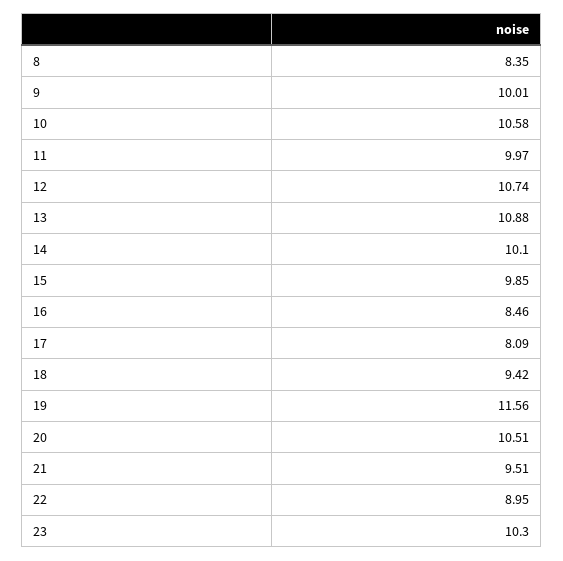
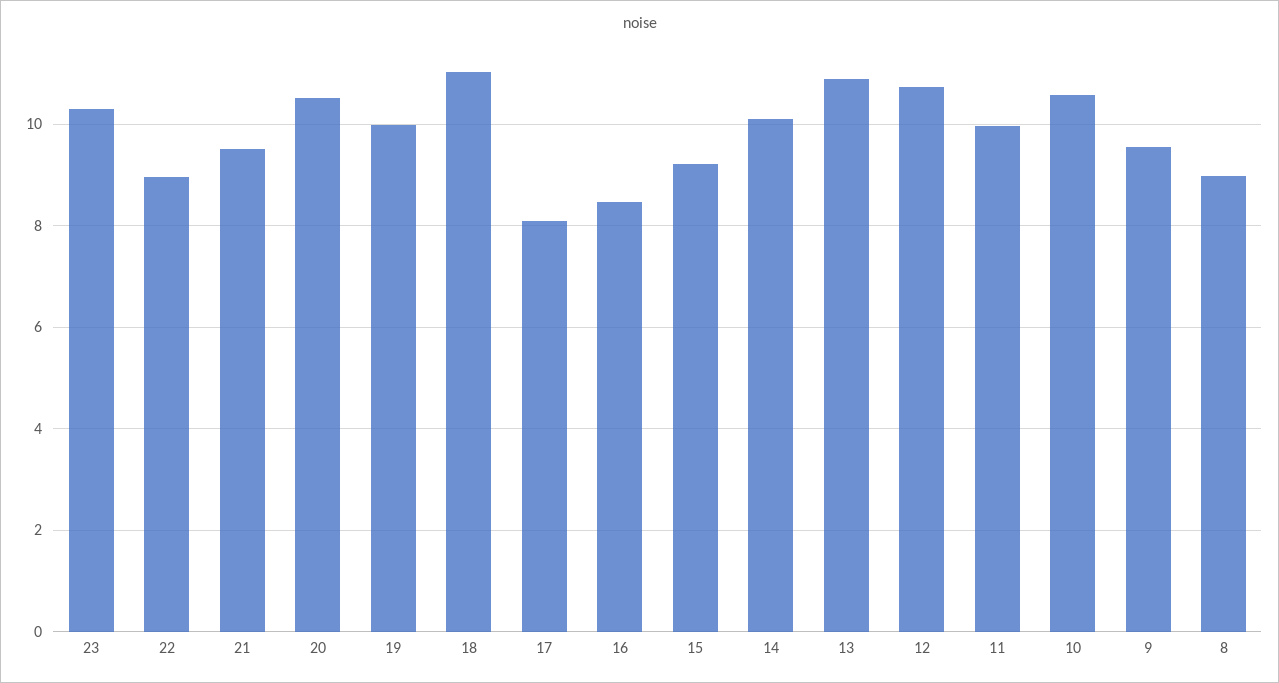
  {
-   "8": 8.35,
+   "8": 9,
-   "9": 10.01,
+   "9": 9.6,
    "10": 10.58,
    "11": 9.97,
    "12": 10.74,
    "13": 10.88,
    "14": 10.1,
-   "15": 9.85,
+   "15": 9.2,
    "16": 8.46,
    "17": 8.09,
-   "18": 9.42,
+   "18": 11,
-   "19": 11.56,
+   "19": 10,
    "20": 10.51,
    "21": 9.51,
    "22": 8.95,
    "23": 10.3
  }

